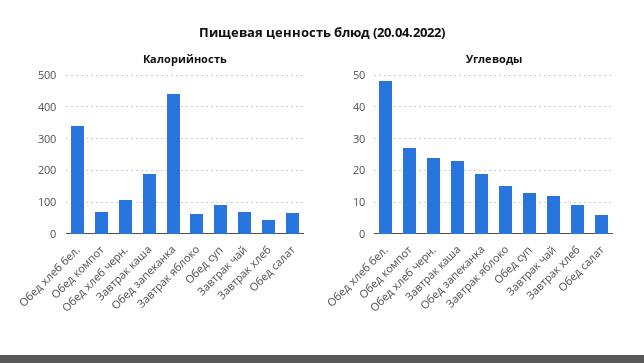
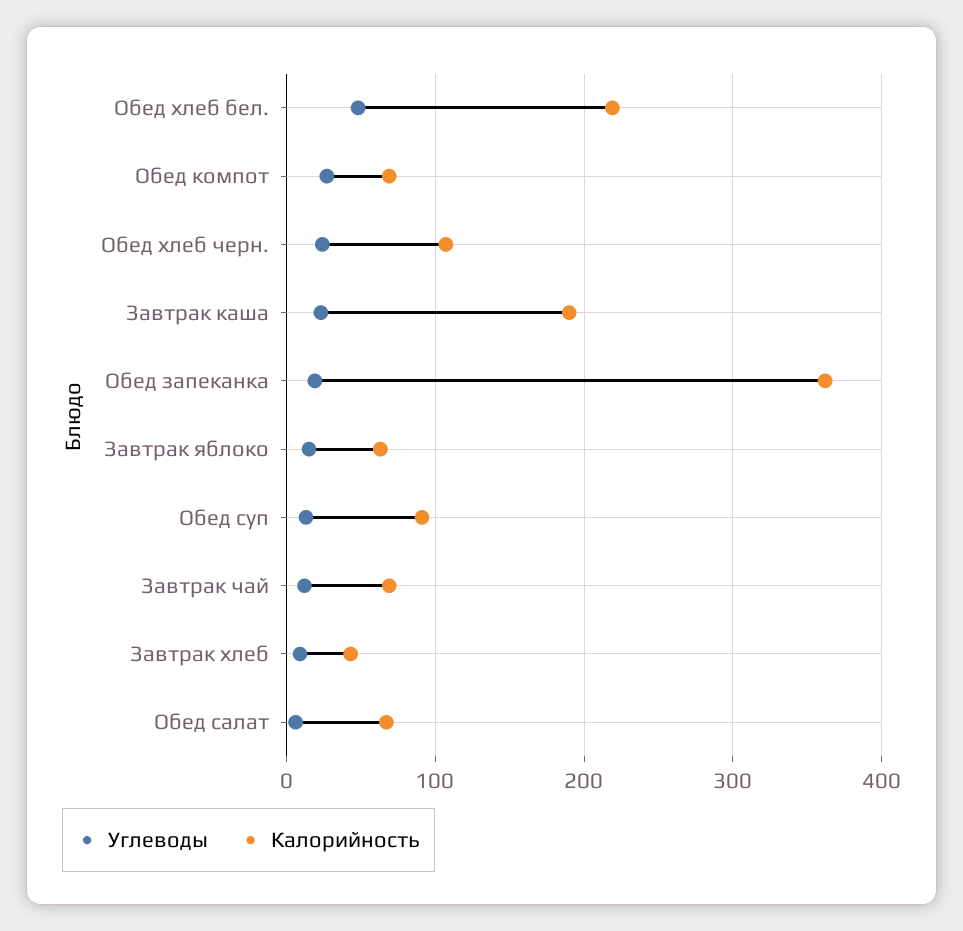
  {
    "Калорийность": {
-     "Обед хлеб бел.": 340,
+     "Обед хлеб бел.": 220,
      "Обед компот": 70,
      "Обед хлеб черн.": 110,
      "Завтрак каша": 190,
-     "Обед запеканка": 440,
+     "Обед запеканка": 360,
      "Завтрак яблоко": 60,
      "Обед суп": 90,
      "Завтрак чай": 70,
      "Завтрак хлеб": 40,
      "Обед салат": 70
    },
    "Углеводы": {
      "Обед хлеб бел.": 50,
      "Обед компот": 25,
      "Обед хлеб черн.": 25,
      "Завтрак каша": 25,
      "Обед запеканка": 20,
      "Завтрак яблоко": 15,
      "Обед суп": 15,
      "Завтрак чай": 10,
      "Завтрак хлеб": 10,
      "Обед салат": 5
    }
  }

